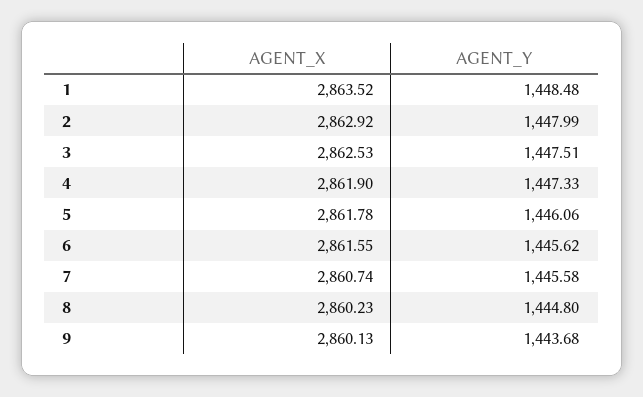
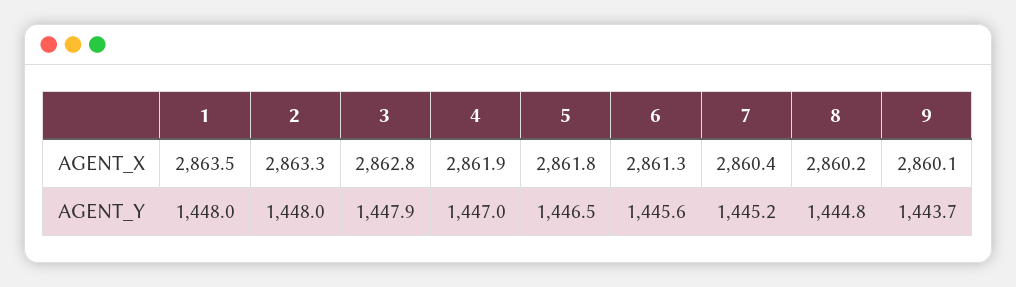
  {
    "AGENT_X": {
      "1": 2863.52,
-     "2": 2862.92,
+     "2": 2863.3,
-     "3": 2862.53,
+     "3": 2862.8,
      "4": 2861.9,
      "5": 2861.78,
-     "6": 2861.55,
+     "6": 2861.3,
-     "7": 2860.74,
+     "7": 2860.4,
      "8": 2860.23,
      "9": 2860.13
    },
    "AGENT_Y": {
-     "1": 1448.48,
+     "1": 1448,
      "2": 1447.99,
-     "3": 1447.51,
+     "3": 1447.9,
-     "4": 1447.33,
+     "4": 1447,
-     "5": 1446.06,
+     "5": 1446.5,
      "6": 1445.62,
-     "7": 1445.58,
+     "7": 1445.2,
      "8": 1444.8,
      "9": 1443.68
    }
  }

